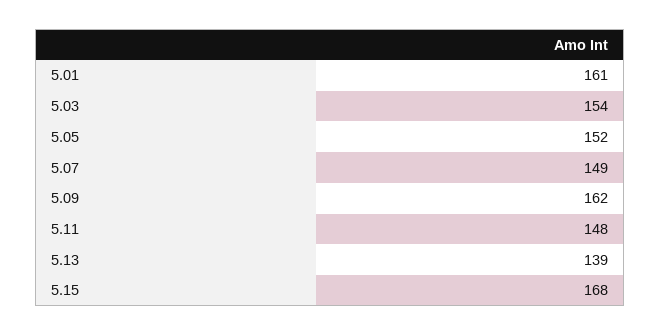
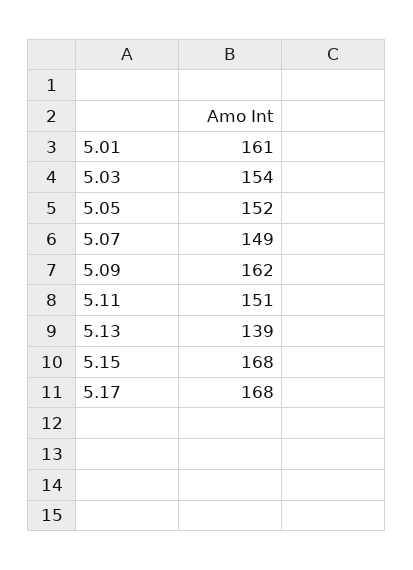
  {
    "5.01": 161,
    "5.03": 154,
    "5.05": 152,
    "5.07": 149,
    "5.09": 162,
-   "5.11": 148,
+   "5.11": 151,
    "5.13": 139,
-   "5.15": 168
+   "5.15": 168,
+   "5.17": 168
  }

